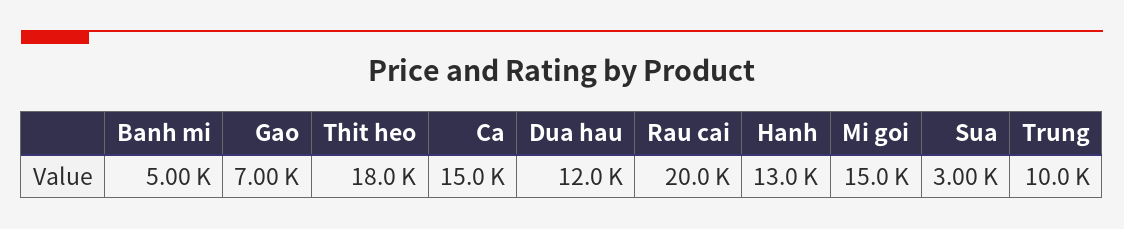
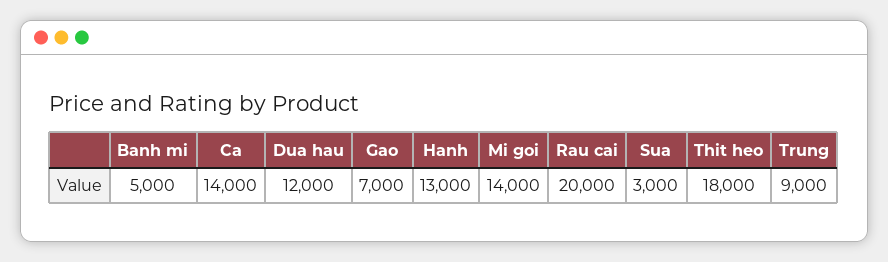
  {
    "Banh mi": 5000,
    "Gao": 7000,
    "Thit heo": 18000,
-   "Ca": 15000,
+   "Ca": 14000,
    "Dua hau": 12000,
    "Rau cai": 20000,
    "Hanh": 13000,
-   "Mi goi": 15000,
+   "Mi goi": 14000,
    "Sua": 3000,
-   "Trung": 10000
+   "Trung": 9000
  }

